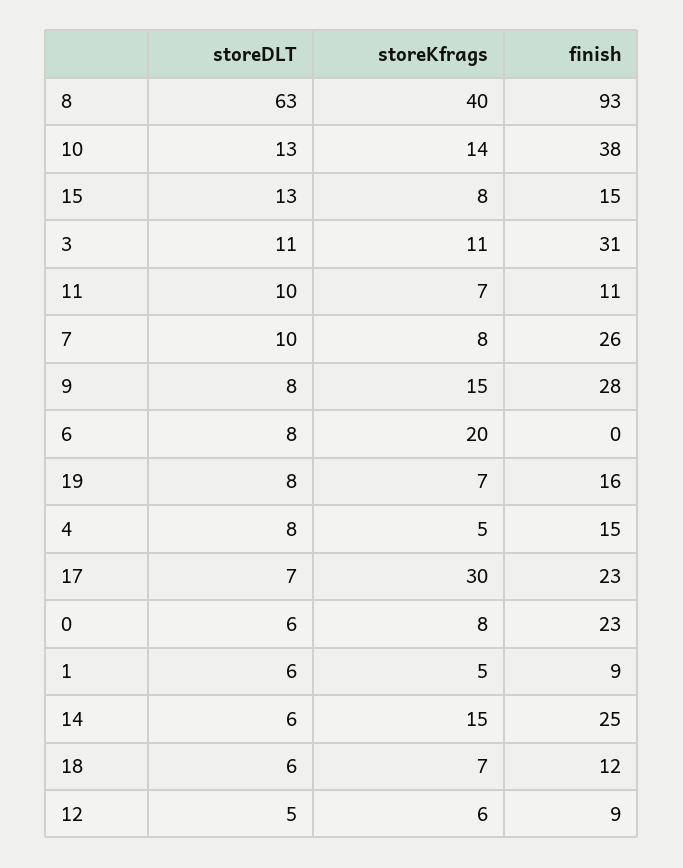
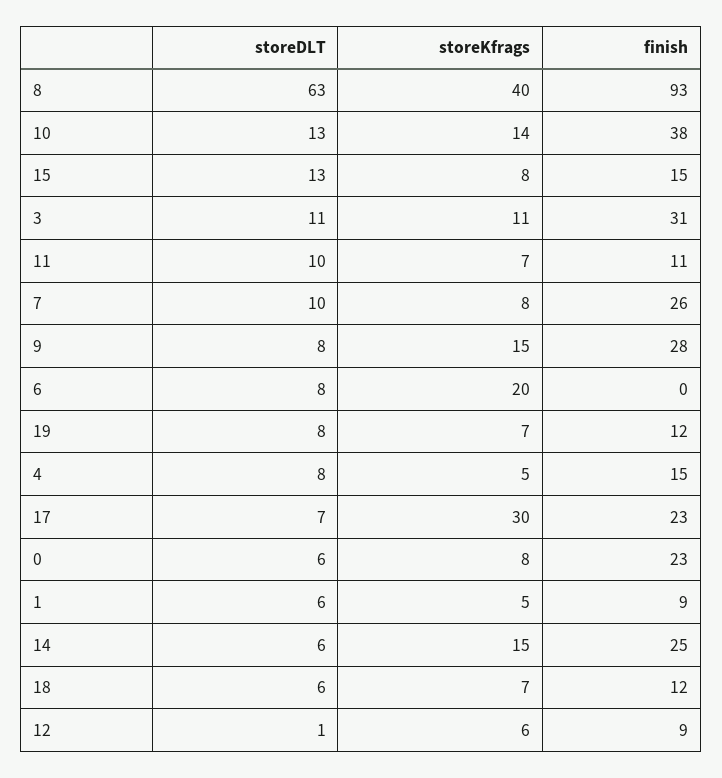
  {
    "storeDLT": {
      "8": 63,
      "10": 13,
      "15": 13,
      "3": 11,
      "11": 10,
      "7": 10,
      "9": 8,
      "6": 8,
      "19": 8,
      "4": 8,
      "17": 7,
      "0": 6,
      "1": 6,
      "14": 6,
      "18": 6,
-     "12": 5
+     "12": 1
    },
    "storeKfrags": {
      "8": 40,
      "10": 14,
      "15": 8,
      "3": 11,
      "11": 7,
      "7": 8,
      "9": 15,
      "6": 20,
      "19": 7,
      "4": 5,
      "17": 30,
      "0": 8,
      "1": 5,
      "14": 15,
      "18": 7,
      "12": 6
    },
    "finish": {
      "8": 93,
      "10": 38,
      "15": 15,
      "3": 31,
      "11": 11,
      "7": 26,
      "9": 28,
      "6": 0,
-     "19": 16,
+     "19": 12,
      "4": 15,
      "17": 23,
      "0": 23,
      "1": 9,
      "14": 25,
      "18": 12,
      "12": 9
    }
  }

